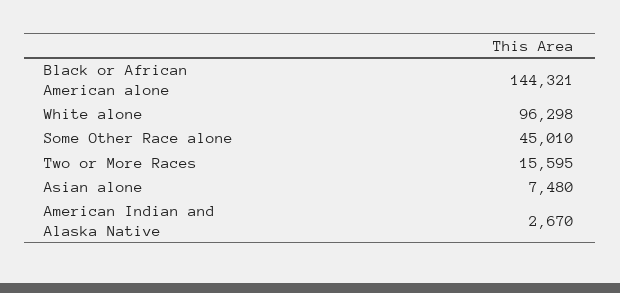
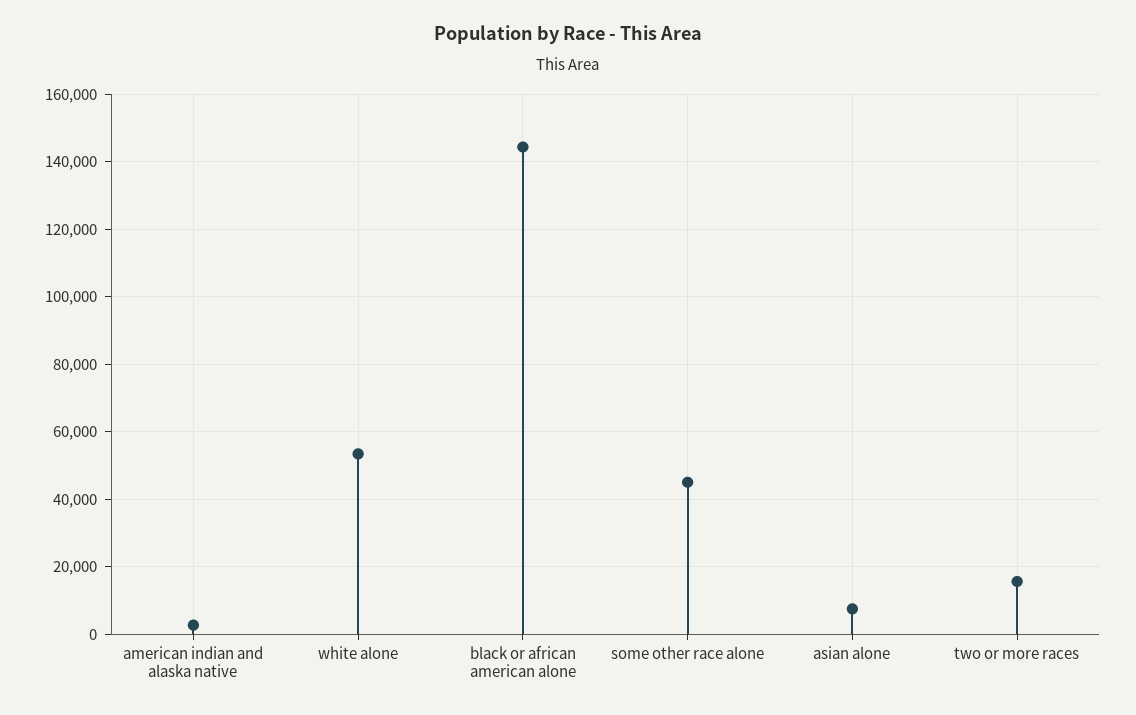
  {
    "Black or African American alone": 144321,
-   "White alone": 96298,
+   "White alone": 54000,
    "Some Other Race alone": 45010,
    "Two or More Races": 15595,
    "Asian alone": 7480,
    "American Indian and Alaska Native": 2670
  }

